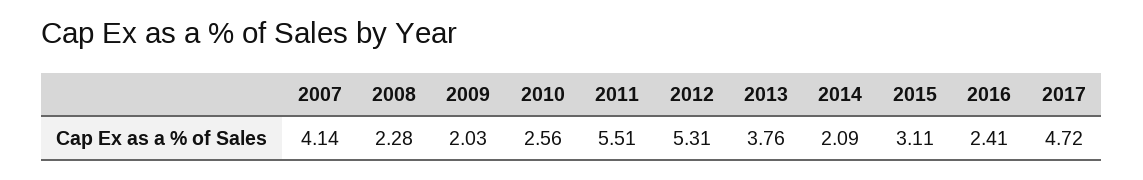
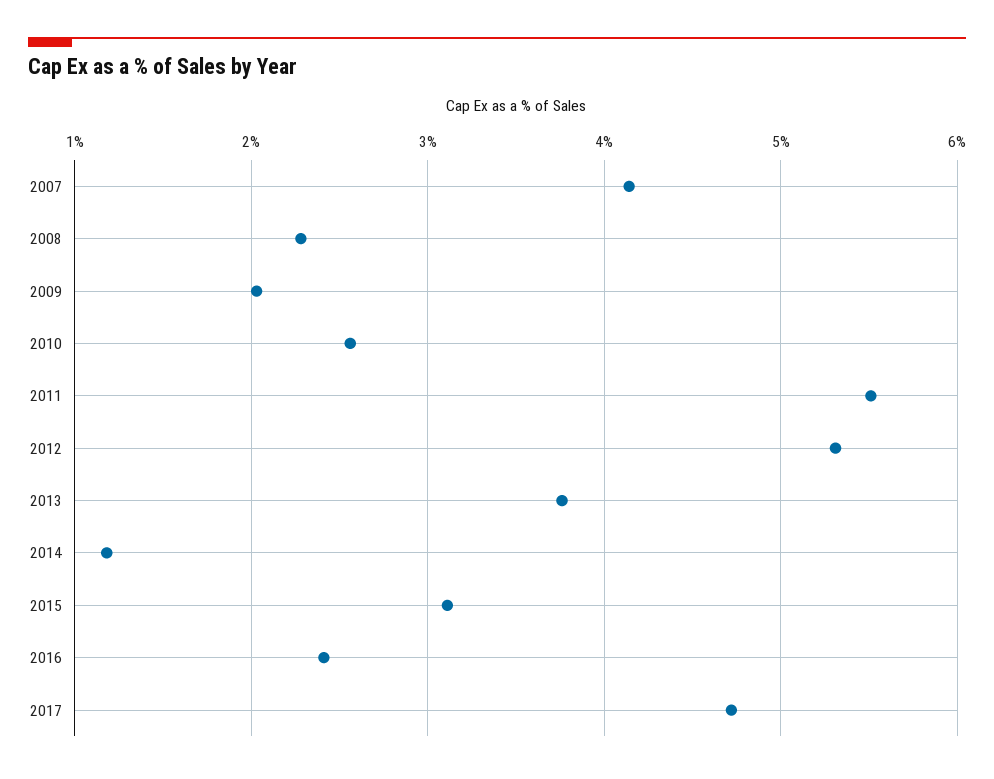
  {
    "2007": 4.14,
    "2008": 2.28,
    "2009": 2.03,
    "2010": 2.56,
    "2011": 5.51,
    "2012": 5.31,
    "2013": 3.76,
-   "2014": 2.09,
+   "2014": 1.2,
    "2015": 3.11,
    "2016": 2.41,
    "2017": 4.72
  }

